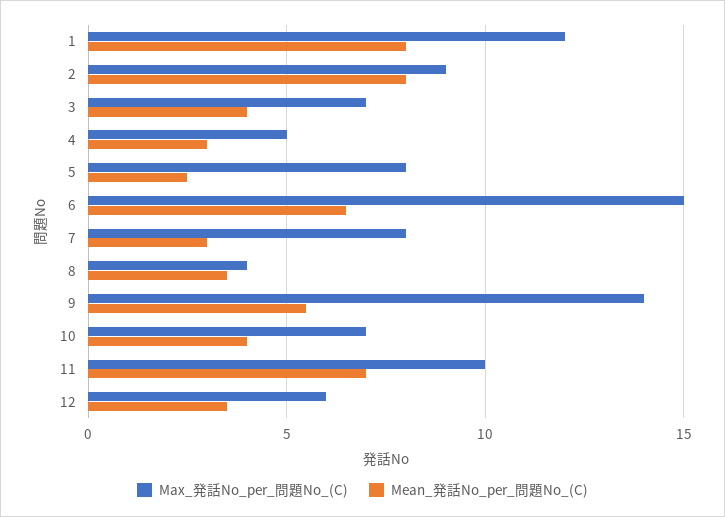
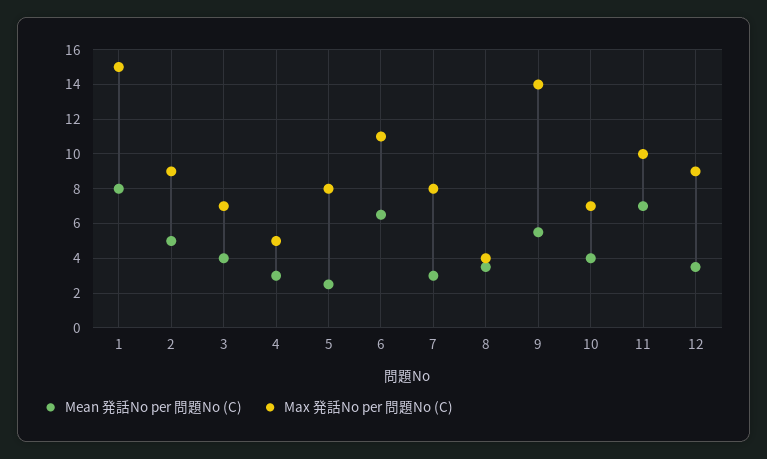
  {
    "Max_発話No_per_問題No_(C)": {
-     "1": 12,
+     "1": 15,
      "2": 9,
      "3": 7,
      "4": 5,
      "5": 8,
-     "6": 15,
+     "6": 11,
      "7": 8,
      "8": 4,
      "9": 14,
      "10": 7,
      "11": 10,
-     "12": 6
+     "12": 9
    },
    "Mean_発話No_per_問題No_(C)": {
      "1": 8,
-     "2": 8,
+     "2": 5,
      "3": 4,
      "4": 3,
      "5": 2.5,
      "6": 6.5,
      "7": 3,
      "8": 3.5,
      "9": 5.5,
      "10": 4,
      "11": 7,
      "12": 3.5
    }
  }

